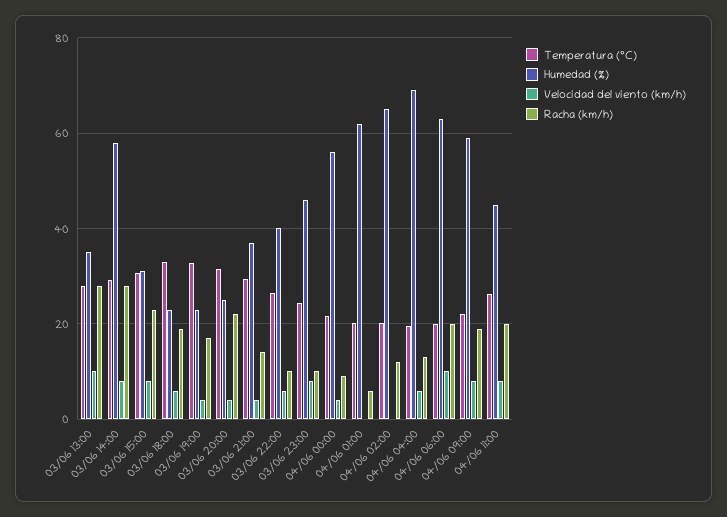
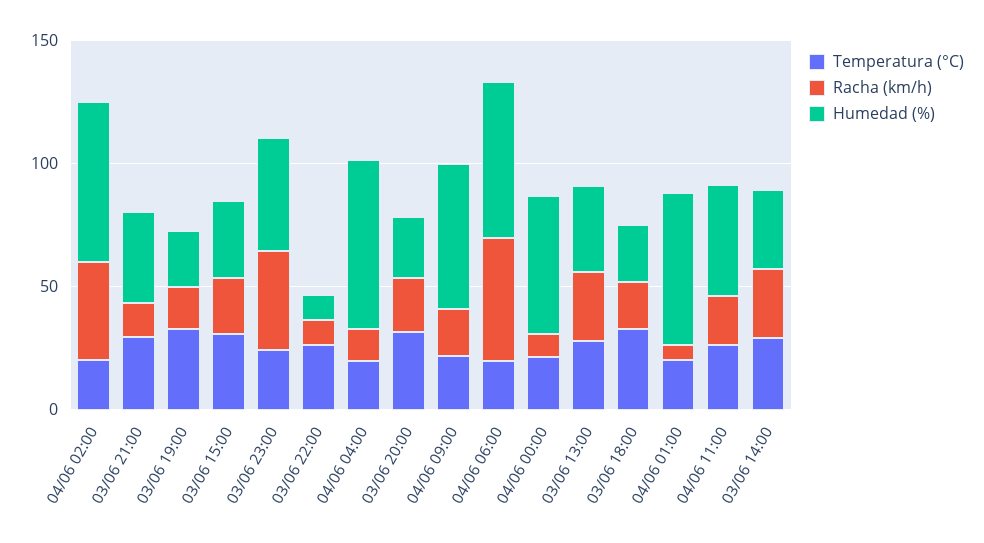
  {
    "Temperatura (°C)": {
      "03/06 13:00": 28,
      "03/06 14:00": 30,
      "03/06 15:00": 30,
      "03/06 18:00": 32,
      "03/06 19:00": 32,
      "03/06 20:00": 32,
      "03/06 21:00": 30,
      "03/06 22:00": 26,
      "03/06 23:00": 24,
      "04/06 00:00": 22,
      "04/06 01:00": 20,
      "04/06 02:00": 20,
      "04/06 04:00": 20,
      "04/06 06:00": 20,
      "04/06 09:00": 22,
      "04/06 11:00": 26
    },
    "Humedad (%)": {
      "03/06 13:00": 36,
-     "03/06 14:00": 58,
+     "03/06 14:00": 30,
      "03/06 15:00": 32,
      "03/06 18:00": 24,
      "03/06 19:00": 24,
      "03/06 20:00": 26,
      "03/06 21:00": 38,
-     "03/06 22:00": 40,
+     "03/06 22:00": 10,
      "03/06 23:00": 46,
      "04/06 00:00": 56,
      "04/06 01:00": 62,
      "04/06 02:00": 66,
      "04/06 04:00": 70,
      "04/06 06:00": 64,
      "04/06 09:00": 60,
      "04/06 11:00": 46
    },
-   "Velocidad del viento (km/h)": {
-     "03/06 13:00": 10,
-     "03/06 14:00": 8,
-     "03/06 15:00": 8,
-     "03/06 18:00": 6,
-     "03/06 19:00": 4,
-     "03/06 20:00": 4,
-     "03/06 21:00": 4,
-     "03/06 22:00": 6,
-     "03/06 23:00": 8,
-     "04/06 00:00": 4,
-     "04/06 01:00": 0,
-     "04/06 02:00": 0,
-     "04/06 04:00": 6,
-     "04/06 06:00": 10,
-     "04/06 09:00": 8,
-     "04/06 11:00": 8
-   },
    "Racha (km/h)": {
      "03/06 13:00": 28,
      "03/06 14:00": 28,
      "03/06 15:00": 24,
      "03/06 18:00": 20,
      "03/06 19:00": 18,
      "03/06 20:00": 22,
      "03/06 21:00": 14,
      "03/06 22:00": 10,
-     "03/06 23:00": 10,
+     "03/06 23:00": 40,
      "04/06 00:00": 10,
      "04/06 01:00": 6,
-     "04/06 02:00": 12,
+     "04/06 02:00": 40,
      "04/06 04:00": 14,
-     "04/06 06:00": 20,
+     "04/06 06:00": 50,
      "04/06 09:00": 20,
      "04/06 11:00": 20
    }
  }

